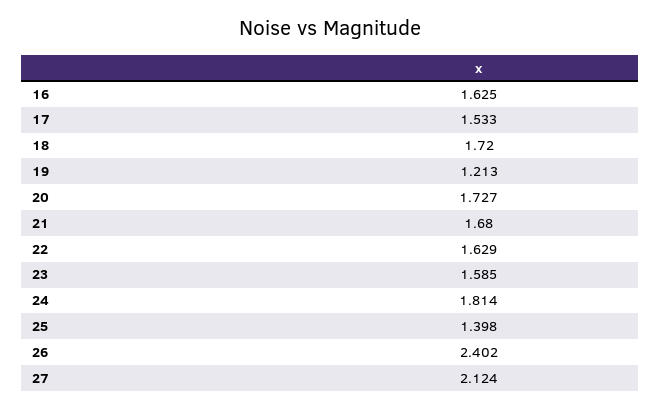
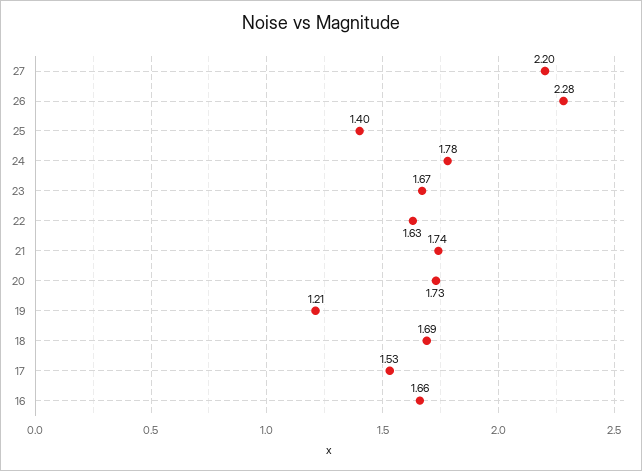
  {
-   "16": 1.625,
+   "16": 1.66,
    "17": 1.533,
-   "18": 1.72,
+   "18": 1.69,
    "19": 1.213,
    "20": 1.727,
-   "21": 1.68,
+   "21": 1.74,
    "22": 1.629,
-   "23": 1.585,
+   "23": 1.67,
-   "24": 1.814,
+   "24": 1.78,
    "25": 1.398,
-   "26": 2.402,
+   "26": 2.28,
-   "27": 2.124
+   "27": 2.2
  }

